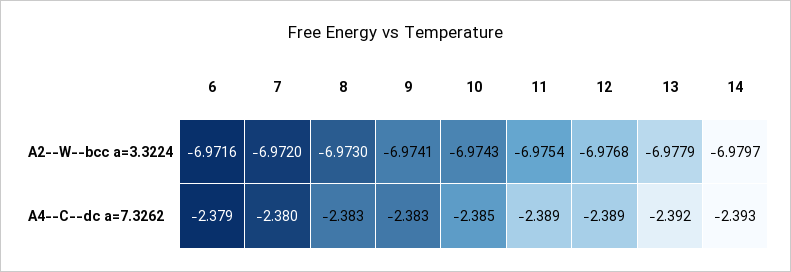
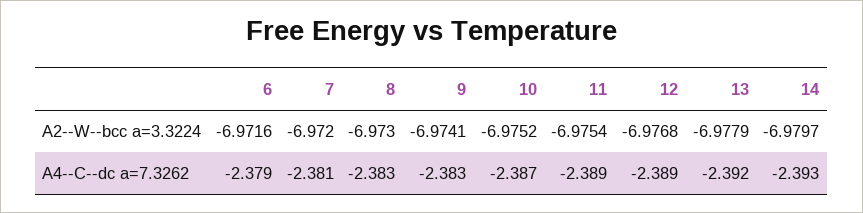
  {
    "6": {
      "A2--W--bcc a=3.3224": -6.9716,
      "A4--C--dc a=7.3262": -2.379
    },
    "7": {
      "A2--W--bcc a=3.3224": -6.972,
-     "A4--C--dc a=7.3262": -2.38
+     "A4--C--dc a=7.3262": -2.381
    },
    "8": {
      "A2--W--bcc a=3.3224": -6.973,
      "A4--C--dc a=7.3262": -2.383
    },
    "9": {
      "A2--W--bcc a=3.3224": -6.9741,
      "A4--C--dc a=7.3262": -2.383
    },
    "10": {
-     "A2--W--bcc a=3.3224": -6.9743,
+     "A2--W--bcc a=3.3224": -6.9752,
-     "A4--C--dc a=7.3262": -2.385
+     "A4--C--dc a=7.3262": -2.387
    },
    "11": {
      "A2--W--bcc a=3.3224": -6.9754,
      "A4--C--dc a=7.3262": -2.389
    },
    "12": {
      "A2--W--bcc a=3.3224": -6.9768,
      "A4--C--dc a=7.3262": -2.389
    },
    "13": {
      "A2--W--bcc a=3.3224": -6.9779,
      "A4--C--dc a=7.3262": -2.392
    },
    "14": {
      "A2--W--bcc a=3.3224": -6.9797,
      "A4--C--dc a=7.3262": -2.393
    }
  }

